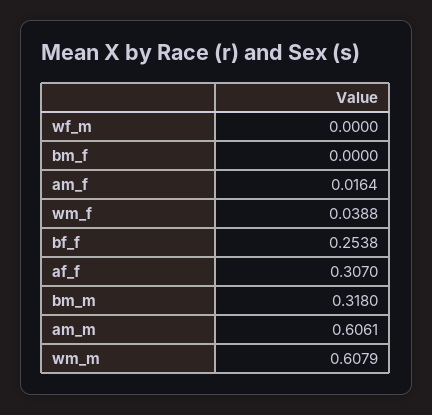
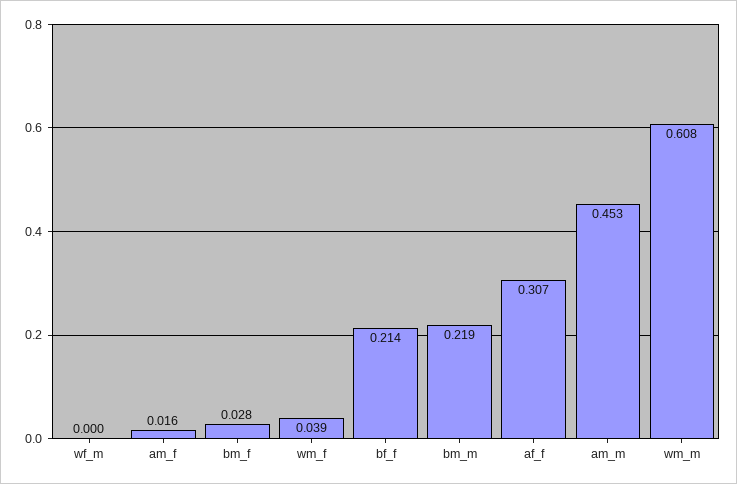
  {
    "wf_m": 0,
-   "bm_f": 0,
+   "bm_f": 0.028,
    "am_f": 0.0164,
    "wm_f": 0.0388,
-   "bf_f": 0.2538,
+   "bf_f": 0.214,
    "af_f": 0.307,
-   "bm_m": 0.318,
+   "bm_m": 0.219,
-   "am_m": 0.6061,
+   "am_m": 0.453,
    "wm_m": 0.6079
  }

